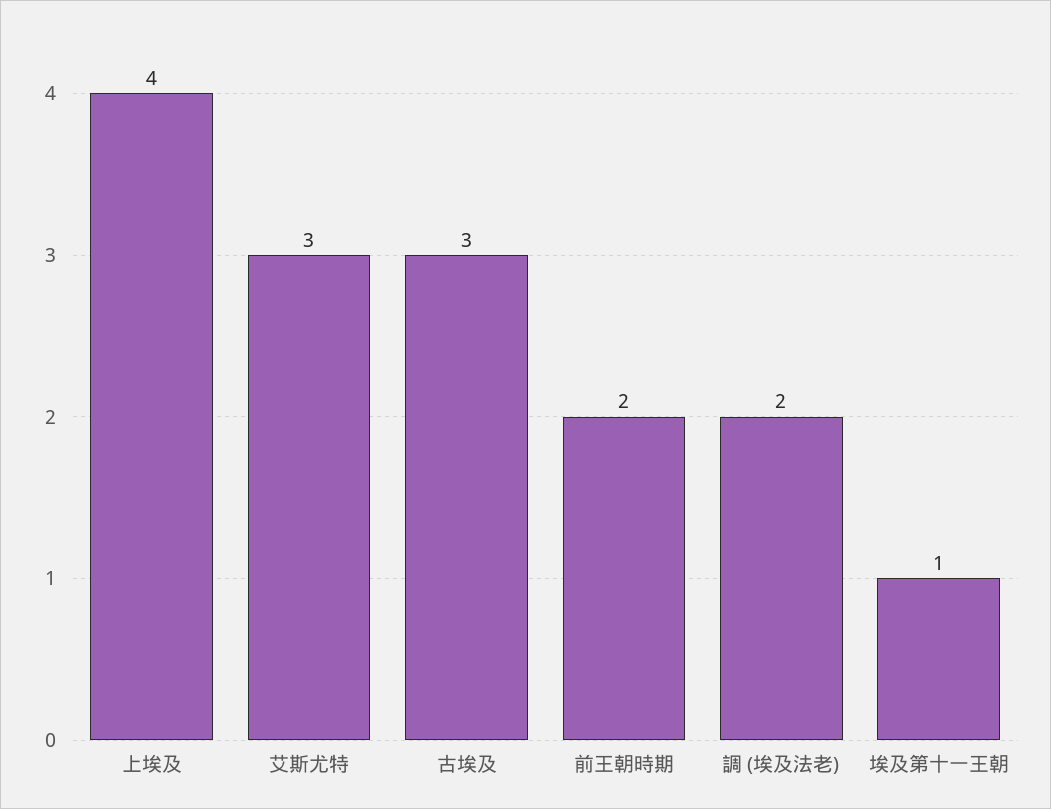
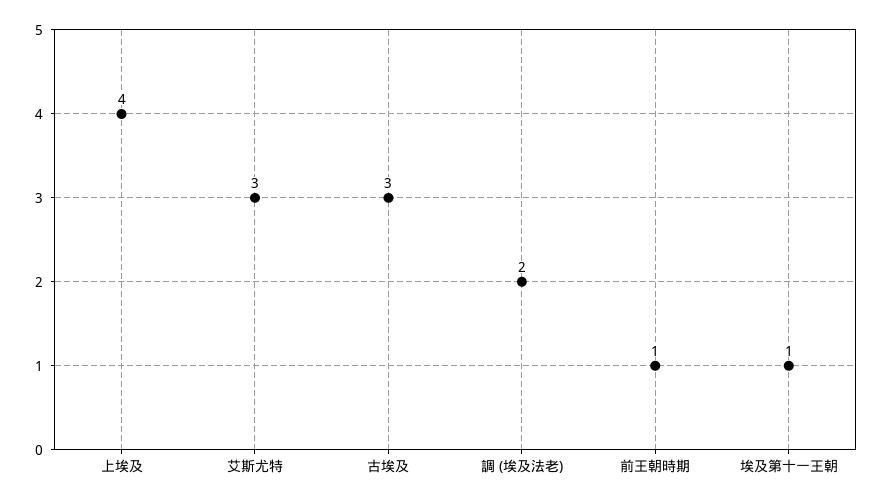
  {
    "上埃及": 4,
    "艾斯尤特": 3,
    "古埃及": 3,
-   "前王朝時期": 2,
+   "前王朝時期": 1,
    "調 (埃及法老)": 2,
    "埃及第十一王朝": 1
  }

